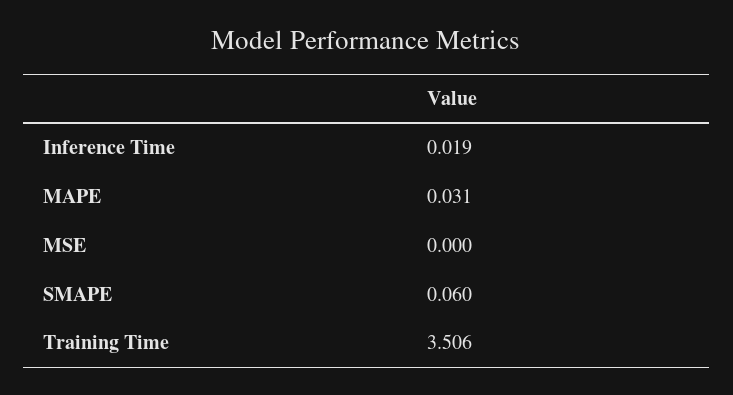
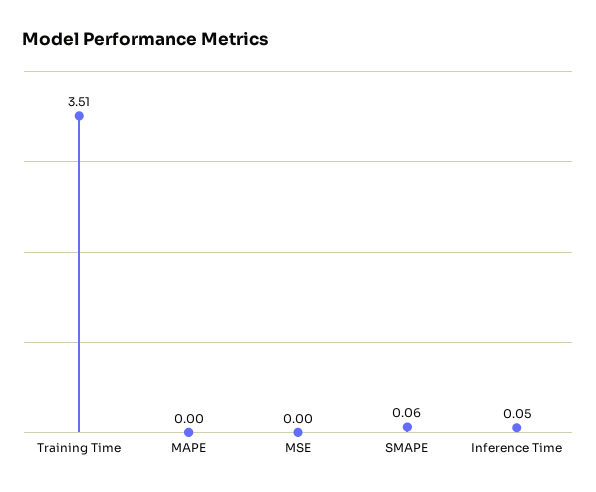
  {
-   "Inference Time": 0.019,
+   "Inference Time": 0.05,
-   "MAPE": 0.031,
+   "MAPE": 0,
    "MSE": 0,
    "SMAPE": 0.06,
    "Training Time": 3.506
  }

